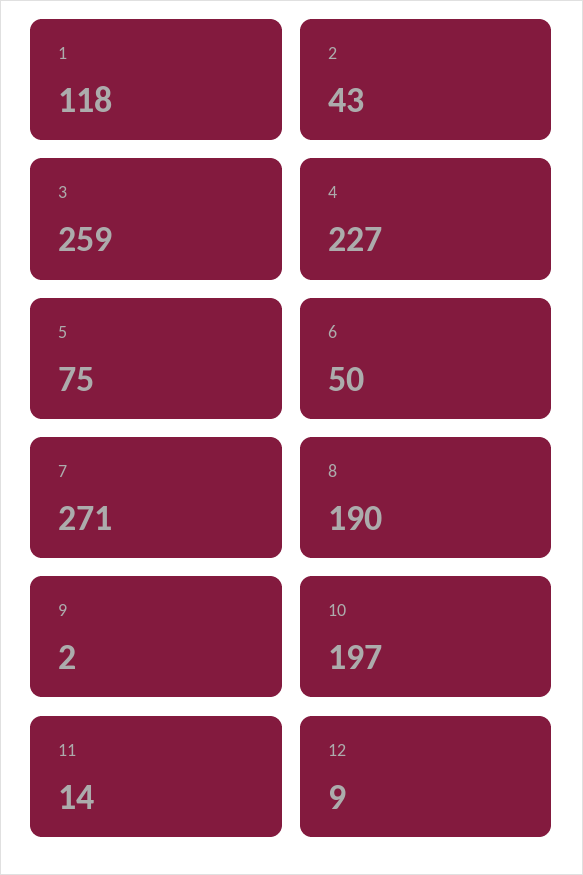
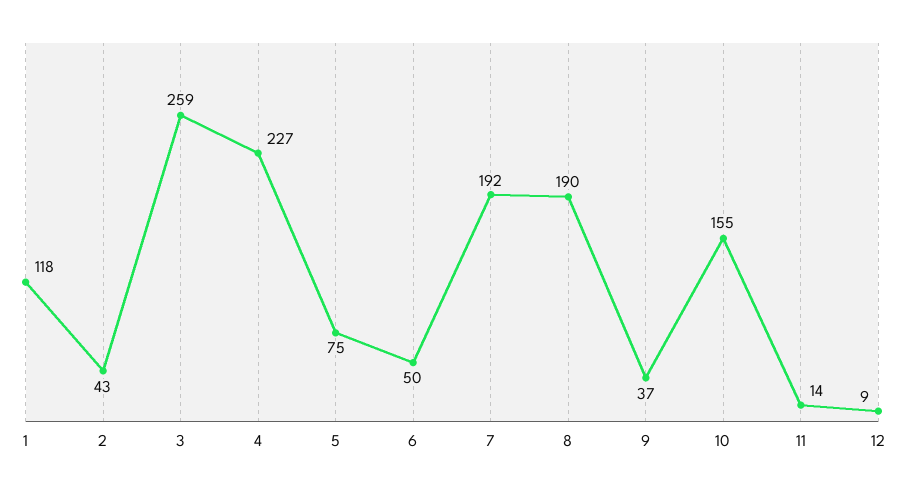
  {
    "1": 118,
    "2": 43,
    "3": 259,
    "4": 227,
    "5": 75,
    "6": 50,
-   "7": 271,
+   "7": 192,
    "8": 190,
-   "9": 2,
+   "9": 37,
-   "10": 197,
+   "10": 155,
    "11": 14,
    "12": 9
  }

